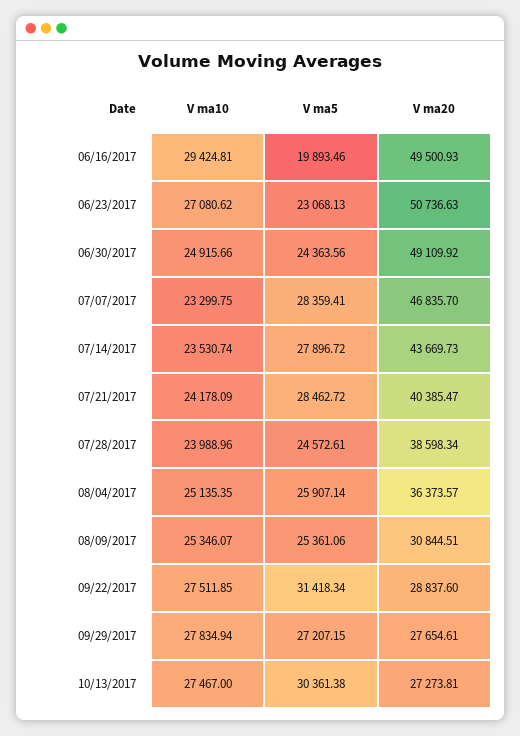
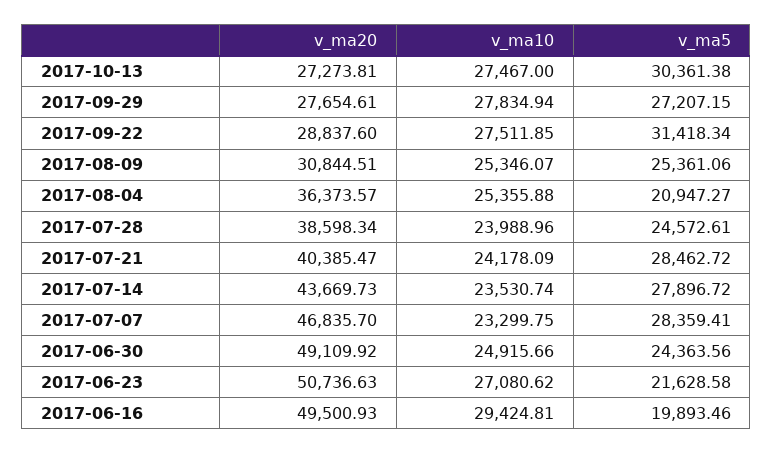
  {
    "V ma10": {
      "06/16/2017": 29424.81,
      "06/23/2017": 27080.62,
      "06/30/2017": 24915.66,
      "07/07/2017": 23299.75,
      "07/14/2017": 23530.74,
      "07/21/2017": 24178.09,
      "07/28/2017": 23988.96,
-     "08/04/2017": 25135.35,
+     "08/04/2017": 25355.88,
      "08/09/2017": 25346.07,
      "09/22/2017": 27511.85,
      "09/29/2017": 27834.94,
      "10/13/2017": 27467
    },
    "V ma5": {
      "06/16/2017": 19893.46,
-     "06/23/2017": 23068.13,
+     "06/23/2017": 21628.58,
      "06/30/2017": 24363.56,
      "07/07/2017": 28359.41,
      "07/14/2017": 27896.72,
      "07/21/2017": 28462.72,
      "07/28/2017": 24572.61,
-     "08/04/2017": 25907.14,
+     "08/04/2017": 20947.27,
      "08/09/2017": 25361.06,
      "09/22/2017": 31418.34,
      "09/29/2017": 27207.15,
      "10/13/2017": 30361.38
    },
    "V ma20": {
      "06/16/2017": 49500.93,
      "06/23/2017": 50736.63,
      "06/30/2017": 49109.92,
      "07/07/2017": 46835.7,
      "07/14/2017": 43669.73,
      "07/21/2017": 40385.47,
      "07/28/2017": 38598.34,
      "08/04/2017": 36373.57,
      "08/09/2017": 30844.51,
      "09/22/2017": 28837.6,
      "09/29/2017": 27654.61,
      "10/13/2017": 27273.81
    }
  }

